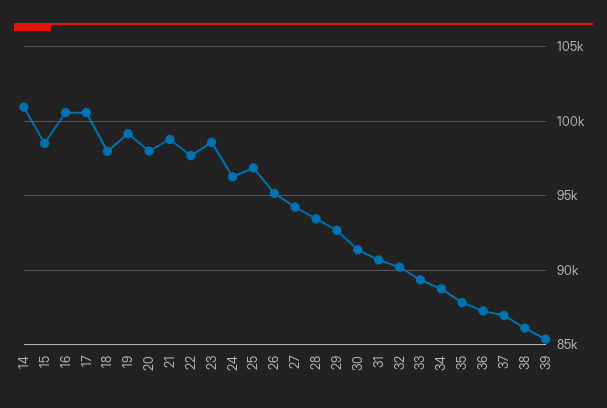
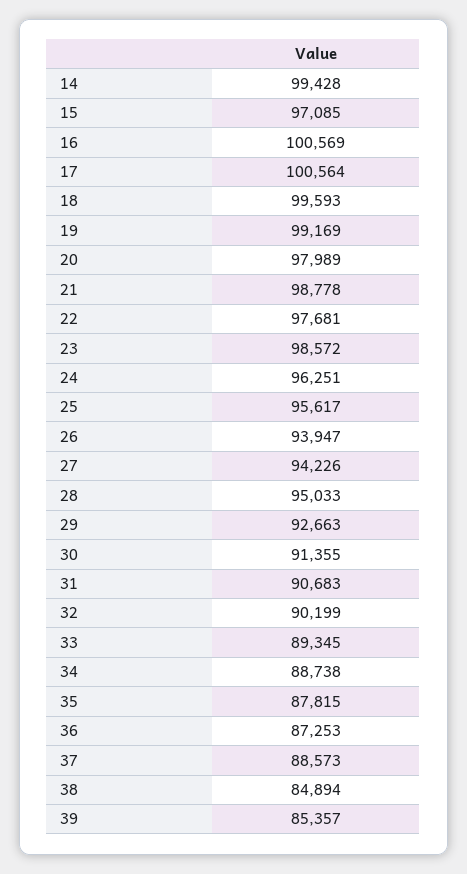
  {
-   "14": 101000,
+   "14": 99428,
-   "15": 98500,
+   "15": 97085,
    "16": 100569,
    "17": 100564,
-   "18": 98000,
+   "18": 99593,
    "19": 99169,
    "20": 97989,
    "21": 98778,
    "22": 97681,
    "23": 98572,
    "24": 96251,
-   "25": 97000,
+   "25": 95617,
-   "26": 95000,
+   "26": 93947,
    "27": 94226,
-   "28": 93500,
+   "28": 95033,
    "29": 92663,
    "30": 91355,
    "31": 90683,
    "32": 90199,
    "33": 89345,
    "34": 88738,
    "35": 87815,
    "36": 87253,
-   "37": 87000,
+   "37": 88573,
-   "38": 86000,
+   "38": 84894,
    "39": 85357
  }

